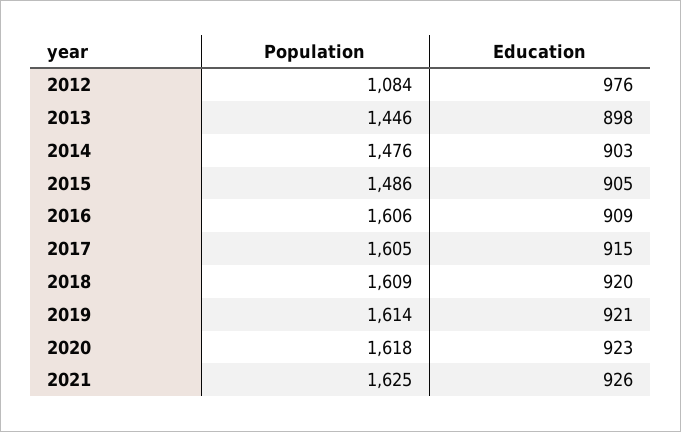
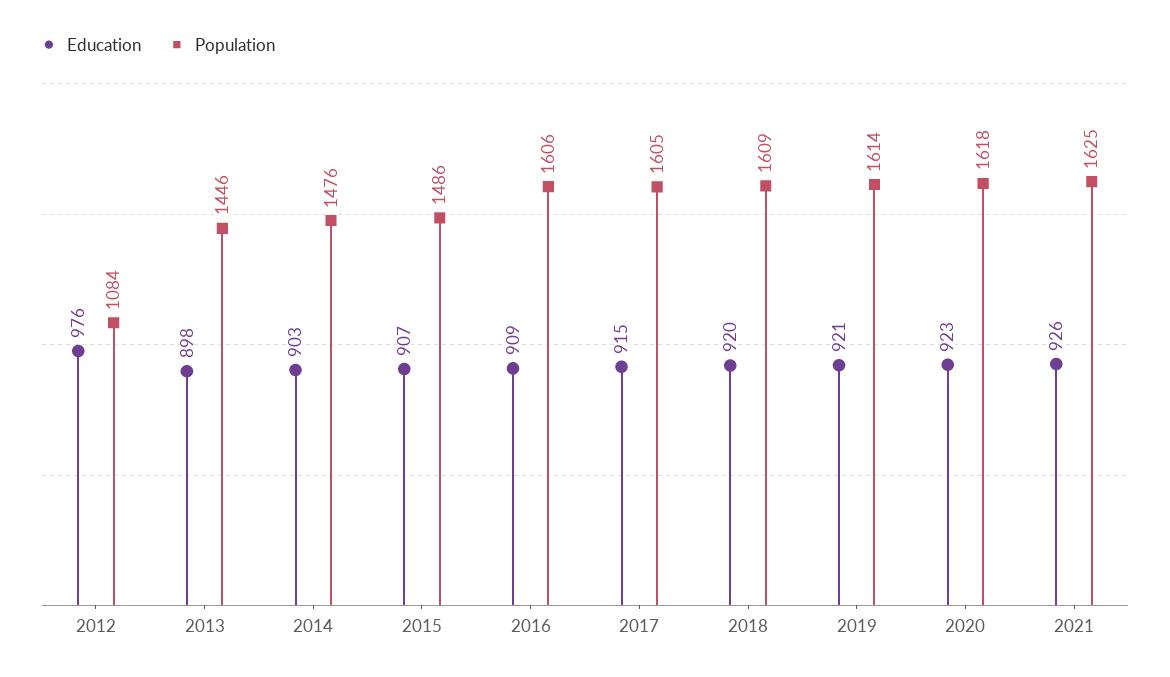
  {
    "Population": {
      "2012": 1084,
      "2013": 1446,
      "2014": 1476,
      "2015": 1486,
      "2016": 1606,
      "2017": 1605,
      "2018": 1609,
      "2019": 1614,
      "2020": 1618,
      "2021": 1625
    },
    "Education": {
      "2012": 976,
      "2013": 898,
      "2014": 903,
-     "2015": 905,
+     "2015": 907,
      "2016": 909,
      "2017": 915,
      "2018": 920,
      "2019": 921,
      "2020": 923,
      "2021": 926
    }
  }

